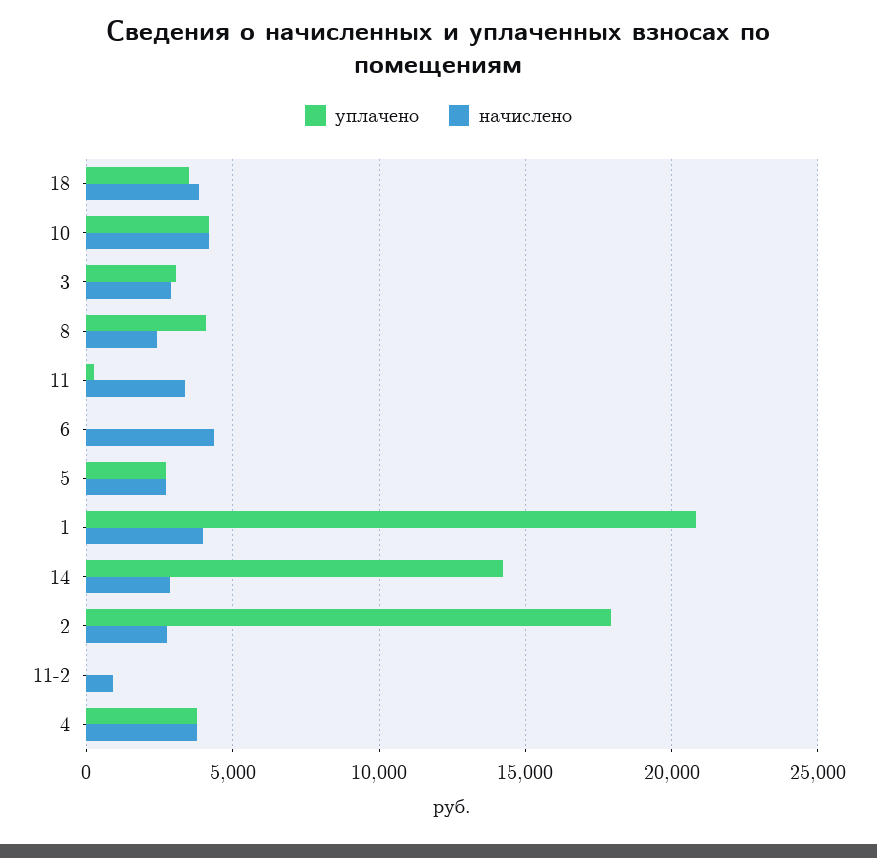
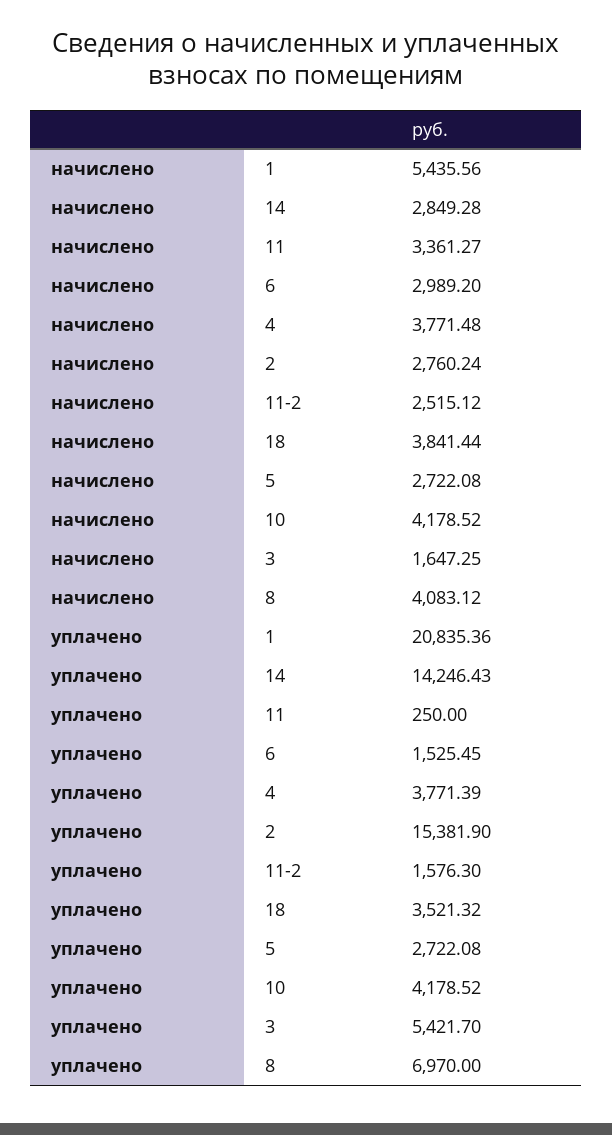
  {
    "уплачено": {
      "18": 3521.32,
      "10": 4178.52,
-     "3": 3000,
+     "3": 5421.7,
-     "8": 4000,
+     "8": 6970,
      "11": 250,
-     "6": 0,
+     "6": 1525.45,
      "5": 2722.08,
      "1": 20835.36,
      "14": 14246.43,
-     "2": 18000,
+     "2": 15381.9,
-     "11-2": 0,
+     "11-2": 1576.3,
      "4": 3771.39
    },
    "начислено": {
      "18": 3841.44,
      "10": 4178.52,
-     "3": 3000,
+     "3": 1647.25,
-     "8": 2500,
+     "8": 4083.12,
      "11": 3361.27,
-     "6": 4500,
+     "6": 2989.2,
      "5": 2722.08,
-     "1": 4000,
+     "1": 5435.56,
      "14": 2849.28,
      "2": 2760.24,
-     "11-2": 1000,
+     "11-2": 2515.12,
      "4": 3771.48
    }
  }

